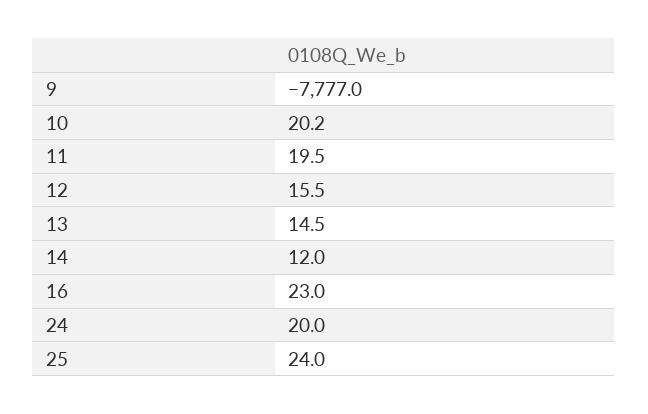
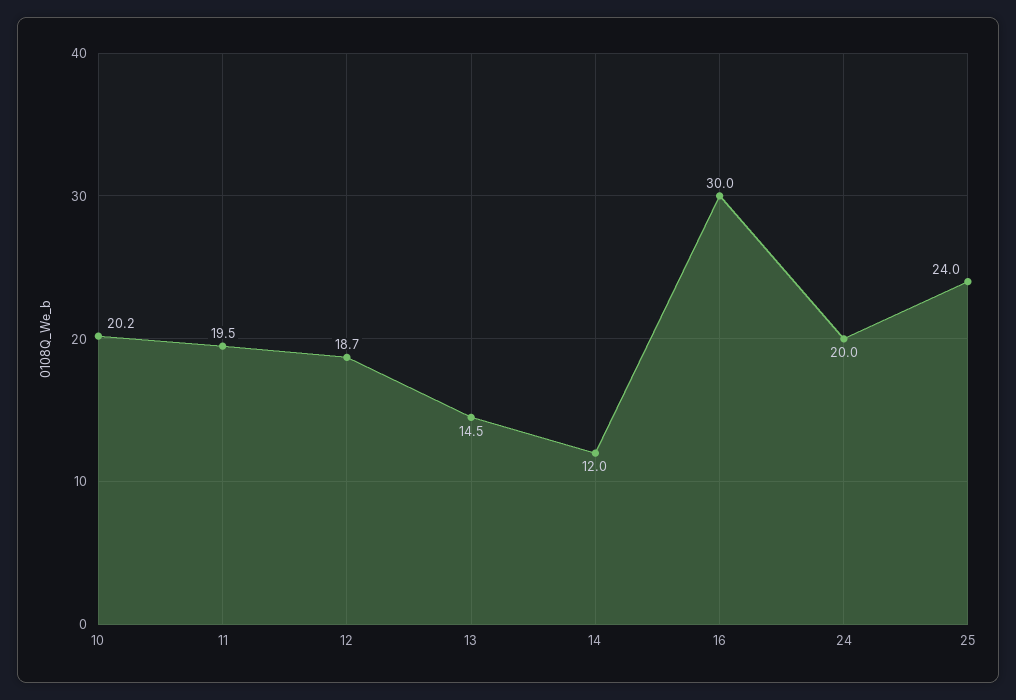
  {
-   "9": -7777,
    "10": 20.2,
    "11": 19.5,
-   "12": 15.5,
+   "12": 18.7,
    "13": 14.5,
    "14": 12,
-   "16": 23,
+   "16": 30,
    "24": 20,
    "25": 24
  }

